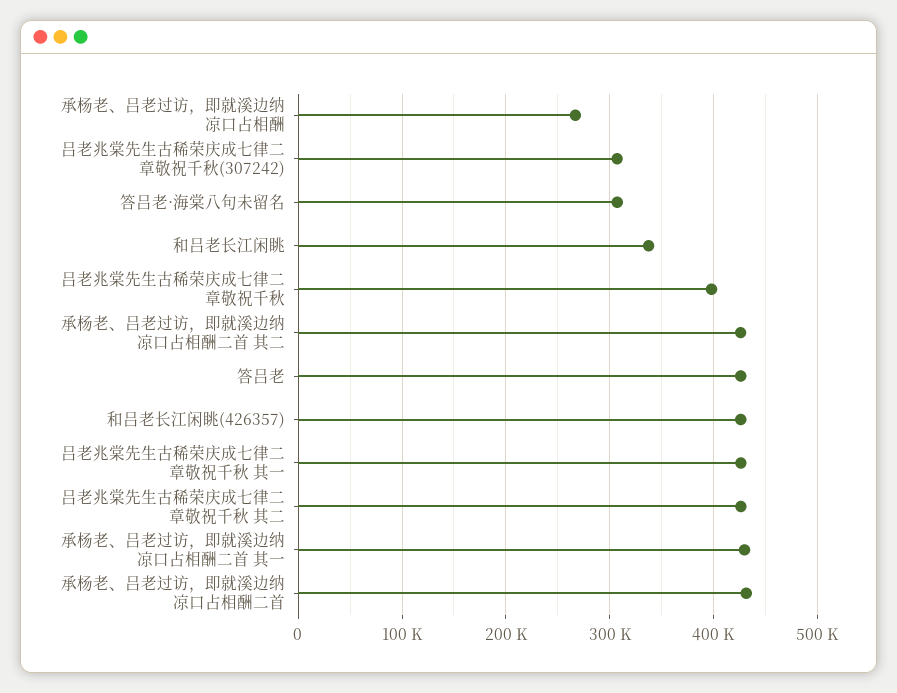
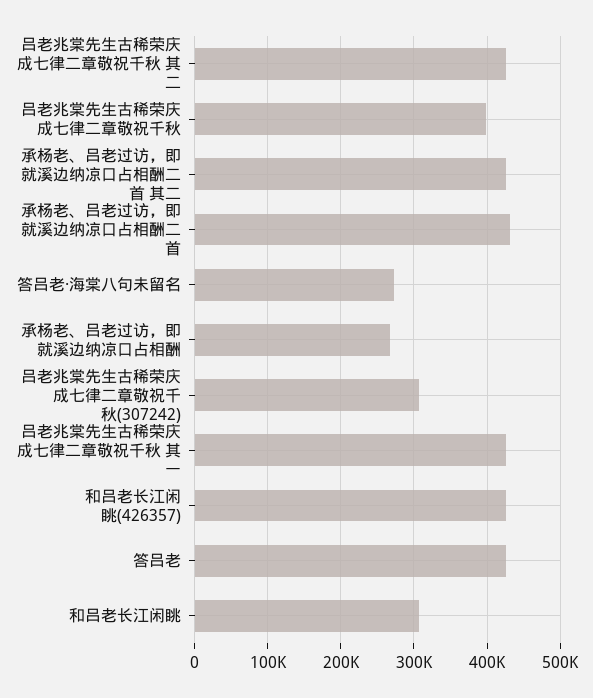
  {
    "承杨老、吕老过访，即就溪边纳凉口占相酬": 270000,
    "吕老兆棠先生古稀荣庆成七律二章敬祝千秋(307242)": 310000,
-   "答吕老·海棠八句未留名": 310000,
+   "答吕老·海棠八句未留名": 270000,
-   "和吕老长江闲眺": 340000,
+   "和吕老长江闲眺": 310000,
    "吕老兆棠先生古稀荣庆成七律二章敬祝千秋": 400000,
    "承杨老、吕老过访，即就溪边纳凉口占相酬二首 其二": 430000,
    "答吕老": 430000,
    "和吕老长江闲眺(426357)": 430000,
    "吕老兆棠先生古稀荣庆成七律二章敬祝千秋 其一": 430000,
    "吕老兆棠先生古稀荣庆成七律二章敬祝千秋 其二": 430000,
-   "承杨老、吕老过访，即就溪边纳凉口占相酬二首 其一": 430000,
    "承杨老、吕老过访，即就溪边纳凉口占相酬二首": 430000
  }

